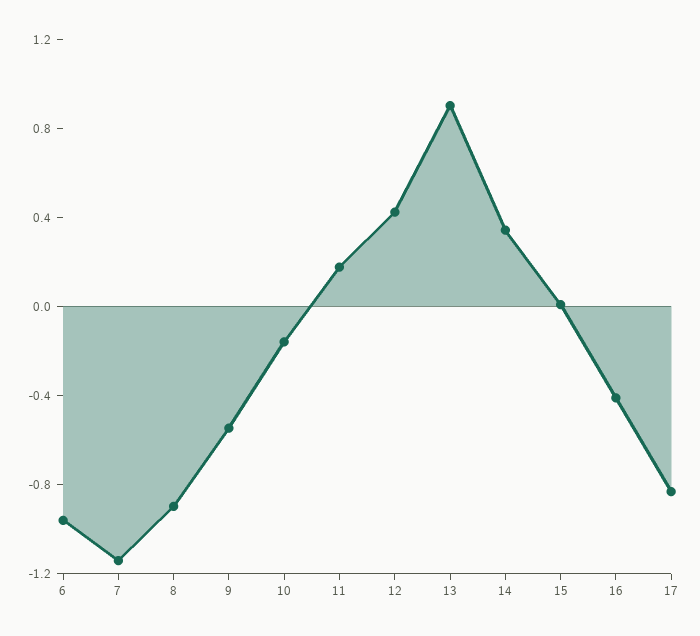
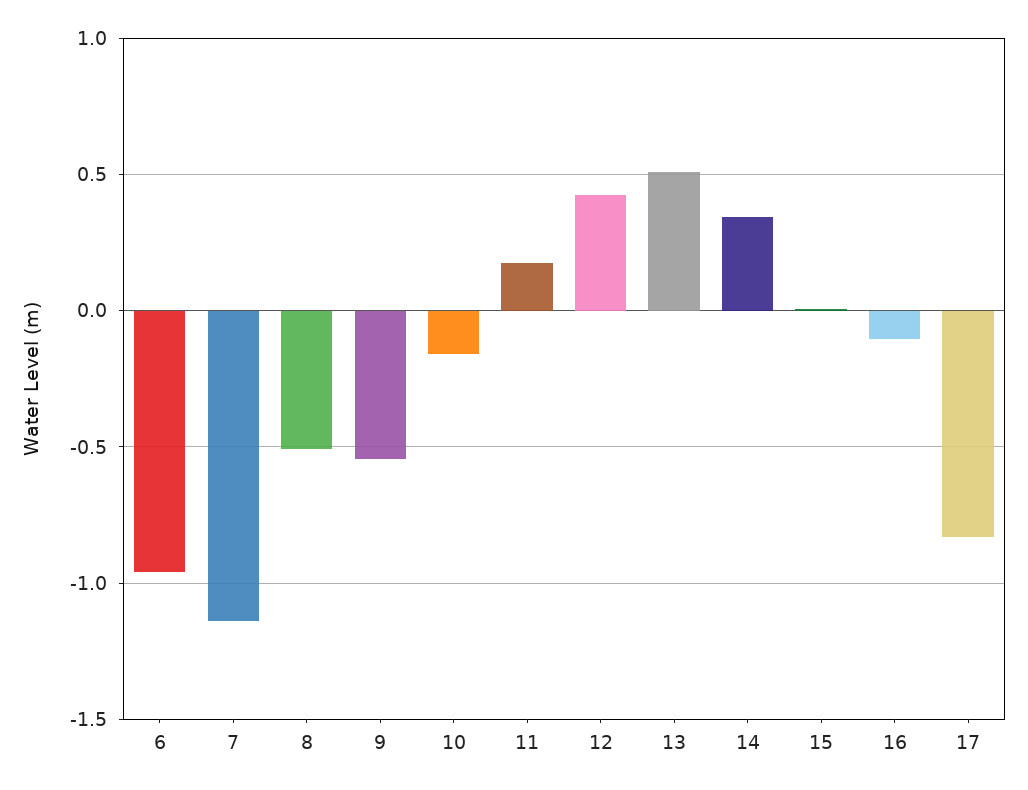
  {
    "6": -0.95,
    "7": -1.15,
-   "8": -0.9,
+   "8": -0.5,
    "9": -0.55,
    "10": -0.15,
    "11": 0.2,
    "12": 0.4,
-   "13": 0.9,
+   "13": 0.5,
    "14": 0.35,
    "15": 0,
-   "16": -0.4,
+   "16": -0.1,
    "17": -0.85
  }

